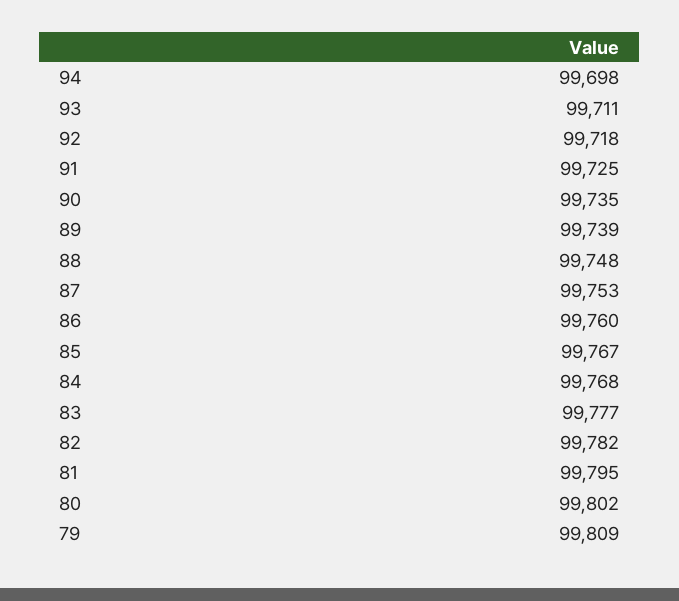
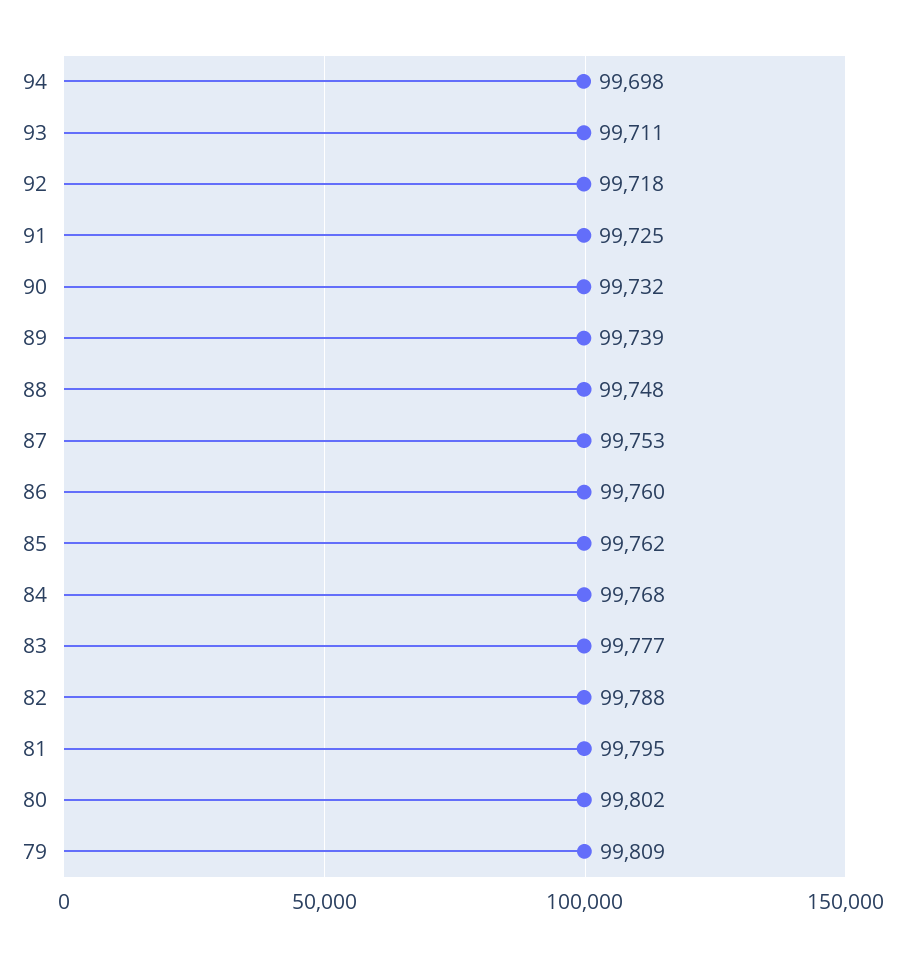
  {
    "94": 99698,
    "93": 99711,
    "92": 99718,
    "91": 99725,
-   "90": 99735,
+   "90": 99732,
    "89": 99739,
    "88": 99748,
    "87": 99753,
    "86": 99760,
-   "85": 99767,
+   "85": 99762,
    "84": 99768,
    "83": 99777,
-   "82": 99782,
+   "82": 99788,
    "81": 99795,
    "80": 99802,
    "79": 99809
  }

